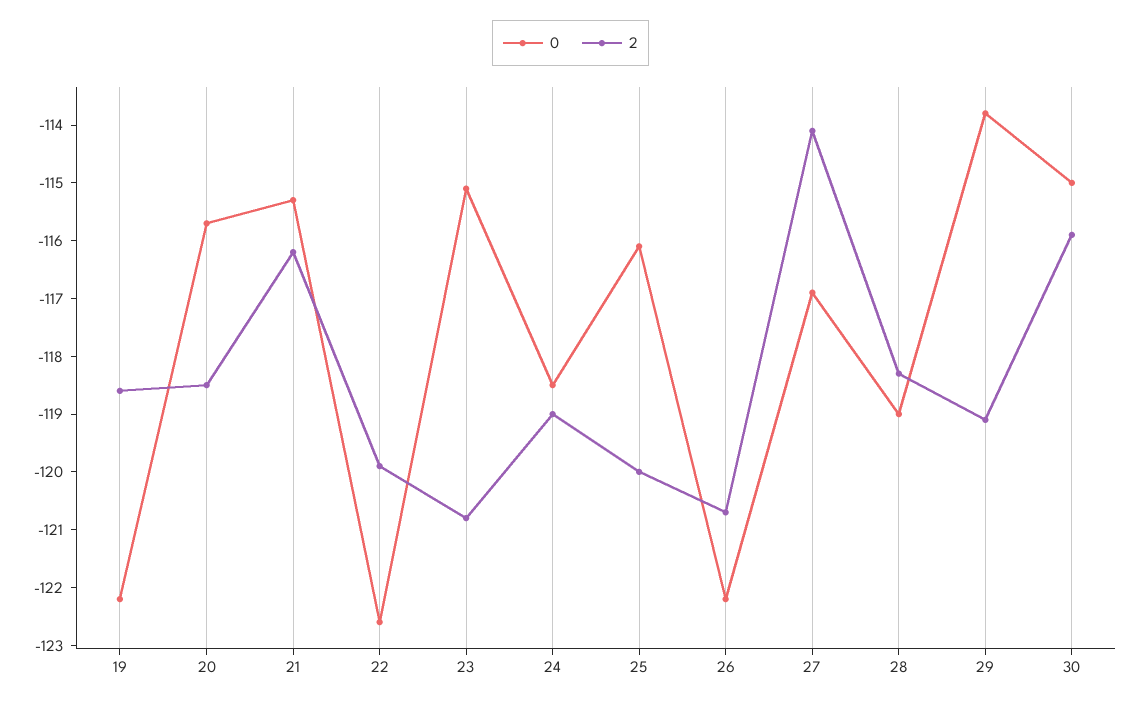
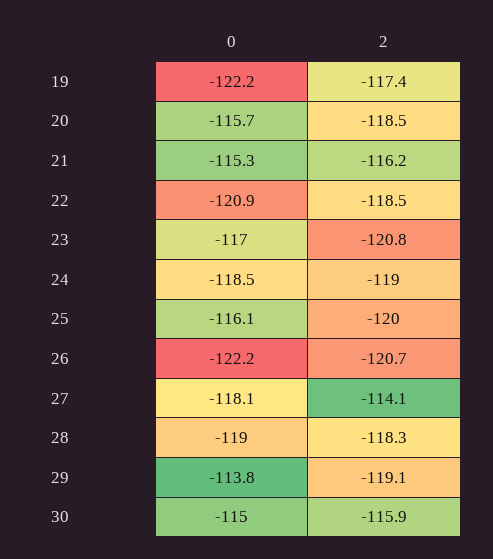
  {
    "0": {
      "19": -122.2,
      "20": -115.7,
      "21": -115.3,
-     "22": -122.5,
+     "22": -120.9,
-     "23": -115,
+     "23": -117,
      "24": -118.5,
      "25": -116.1,
      "26": -122.2,
-     "27": -117,
+     "27": -118.1,
      "28": -119,
      "29": -113.8,
      "30": -115
    },
    "2": {
-     "19": -118.5,
+     "19": -117.4,
      "20": -118.5,
      "21": -116.2,
-     "22": -120,
+     "22": -118.5,
      "23": -120.8,
      "24": -119,
      "25": -120,
      "26": -120.7,
      "27": -114.1,
      "28": -118.3,
      "29": -119.1,
      "30": -115.9
    }
  }

